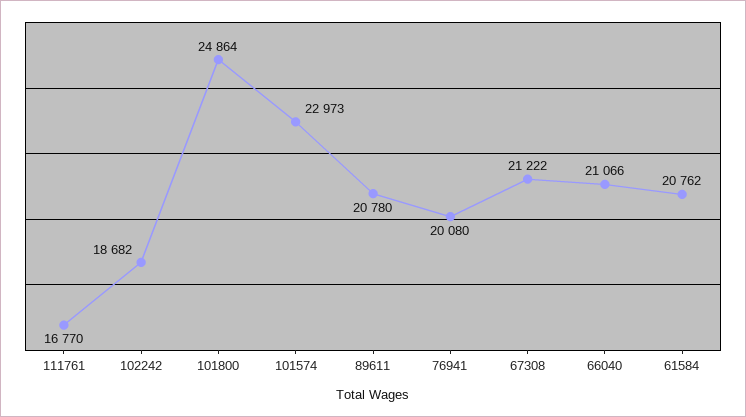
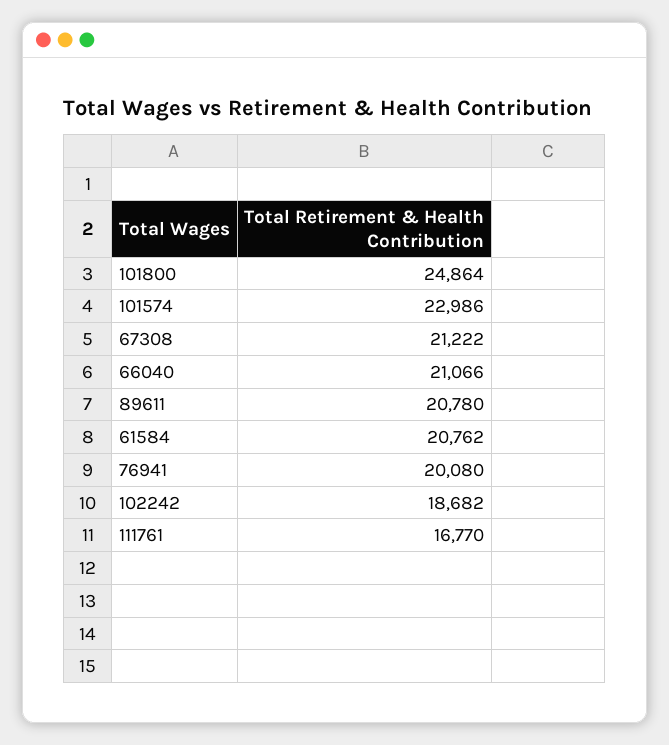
  {
    "111761": 16770,
    "102242": 18682,
    "101800": 24864,
-   "101574": 22973,
+   "101574": 22986,
    "89611": 20780,
    "76941": 20080,
    "67308": 21222,
    "66040": 21066,
    "61584": 20762
  }

